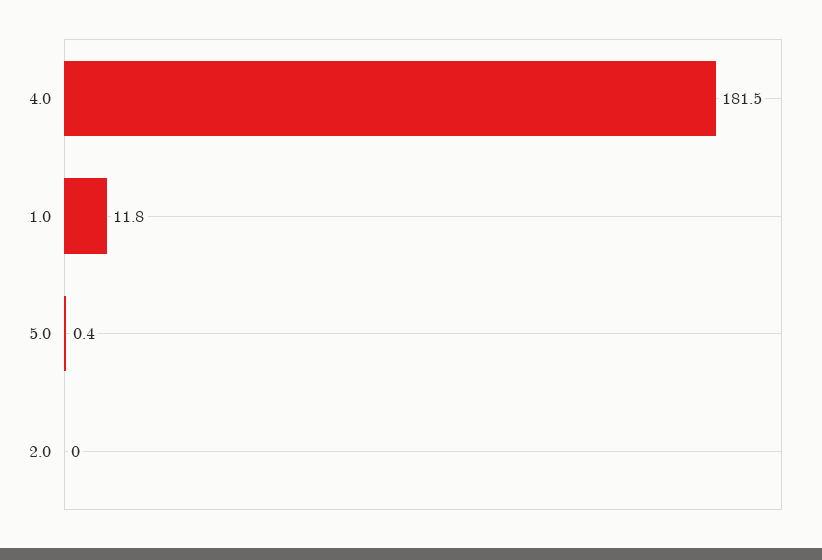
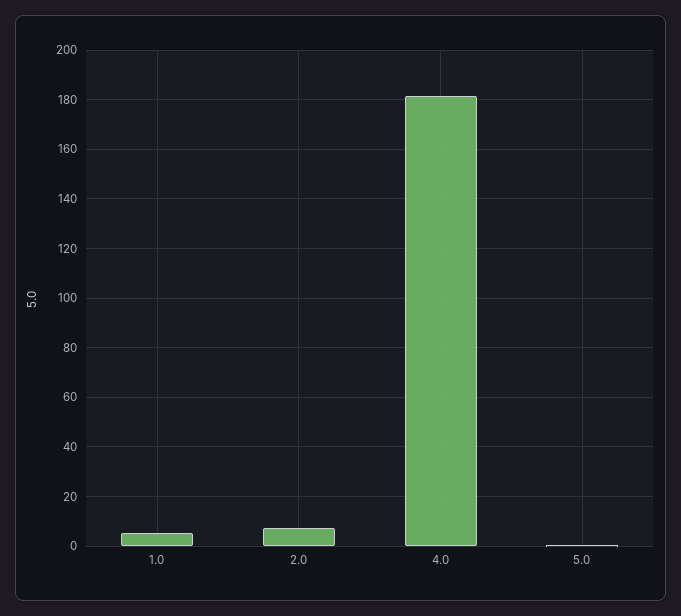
  {
    "4.0": 181.5,
-   "1.0": 11.8,
+   "1.0": 5,
    "5.0": 0.4,
-   "2.0": 0
+   "2.0": 7.5
  }

